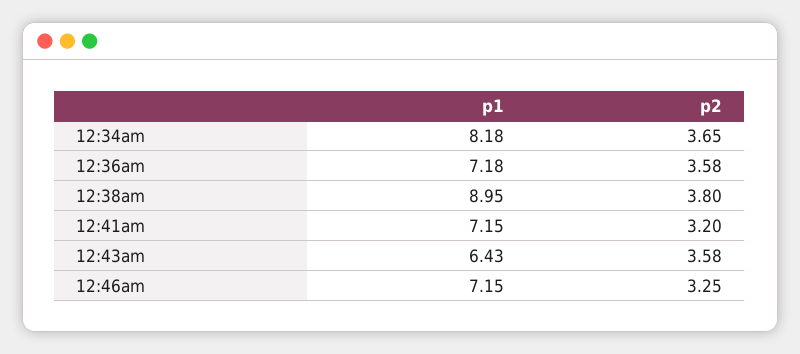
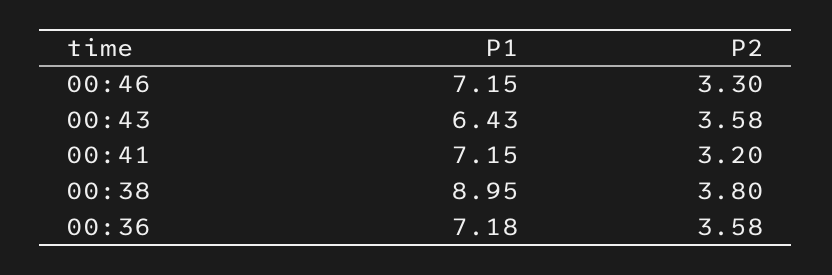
  {
    "p1": {
-     "12:34am": 8.18,
      "12:36am": 7.18,
      "12:38am": 8.95,
      "12:41am": 7.15,
      "12:43am": 6.43,
      "12:46am": 7.15
    },
    "p2": {
-     "12:34am": 3.65,
      "12:36am": 3.58,
      "12:38am": 3.8,
      "12:41am": 3.2,
      "12:43am": 3.58,
-     "12:46am": 3.25
+     "12:46am": 3.3
    }
  }

